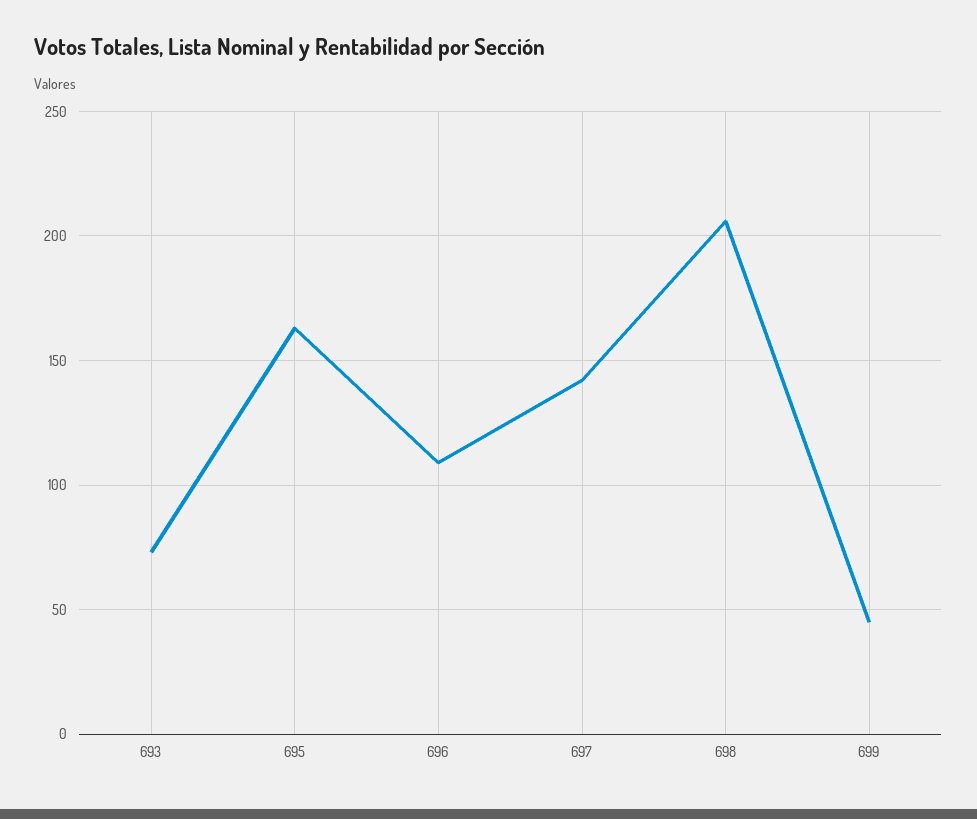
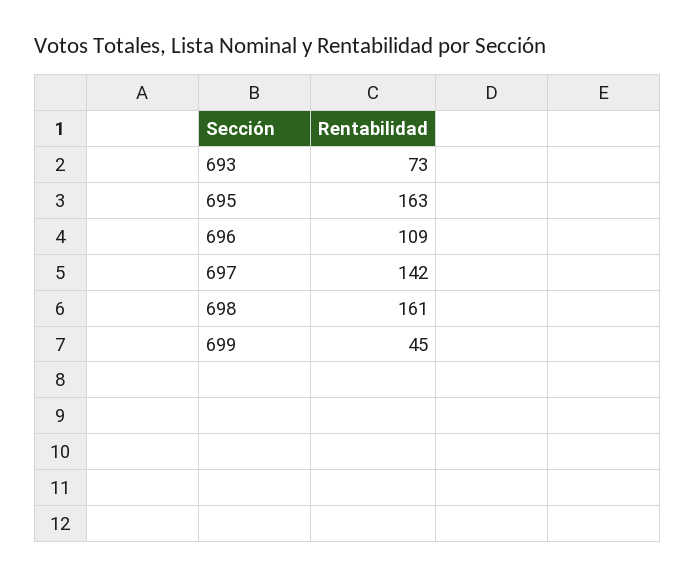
  {
    "693": 73,
    "695": 163,
    "696": 109,
    "697": 142,
-   "698": 205,
+   "698": 161,
    "699": 45
  }

